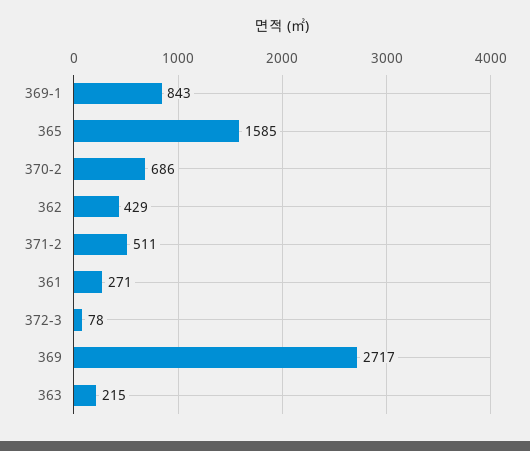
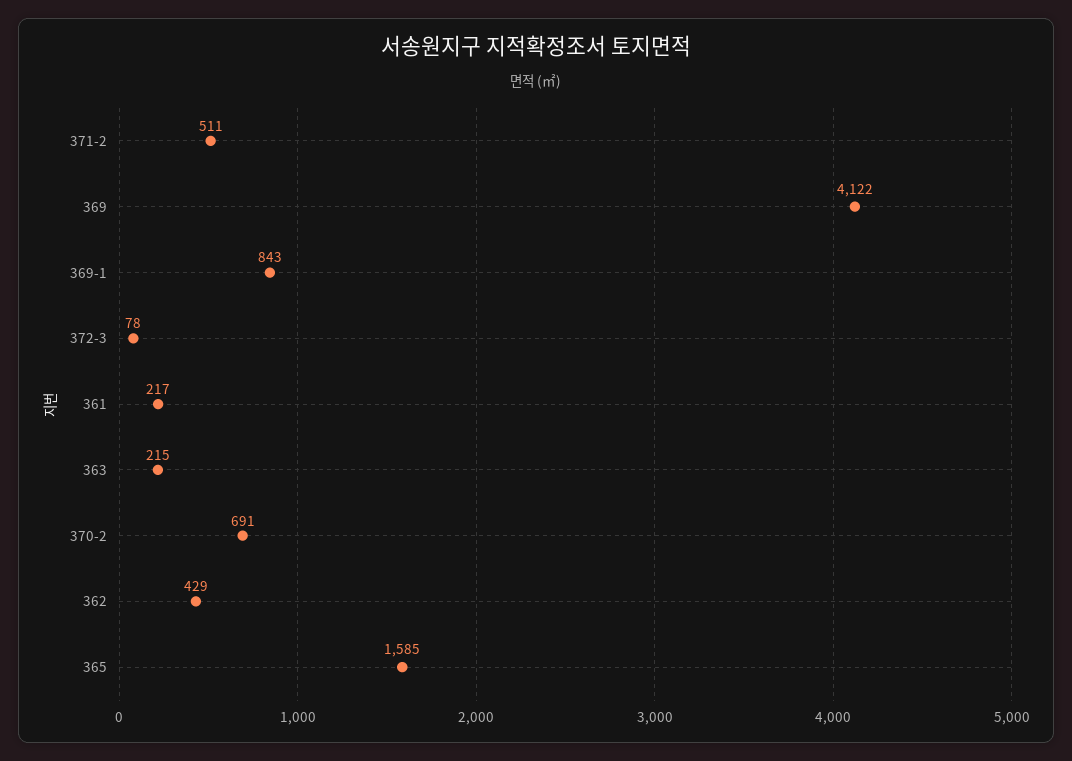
  {
    "369-1": 843,
    "365": 1585,
-   "370-2": 686,
+   "370-2": 691,
    "362": 429,
    "371-2": 511,
-   "361": 271,
+   "361": 217,
    "372-3": 78,
-   "369": 2717,
+   "369": 4122,
    "363": 215
  }

